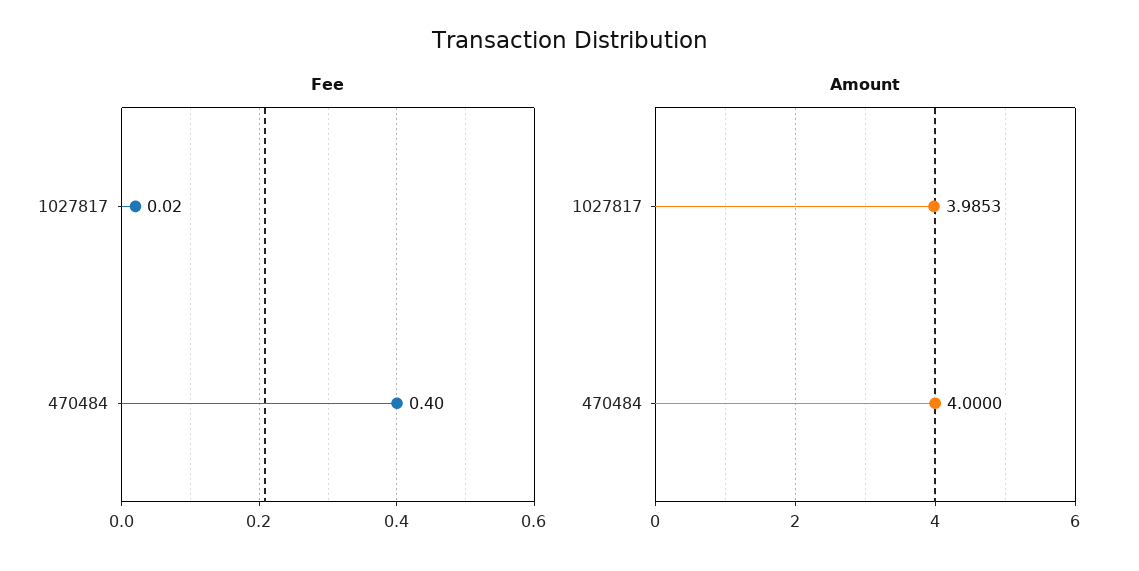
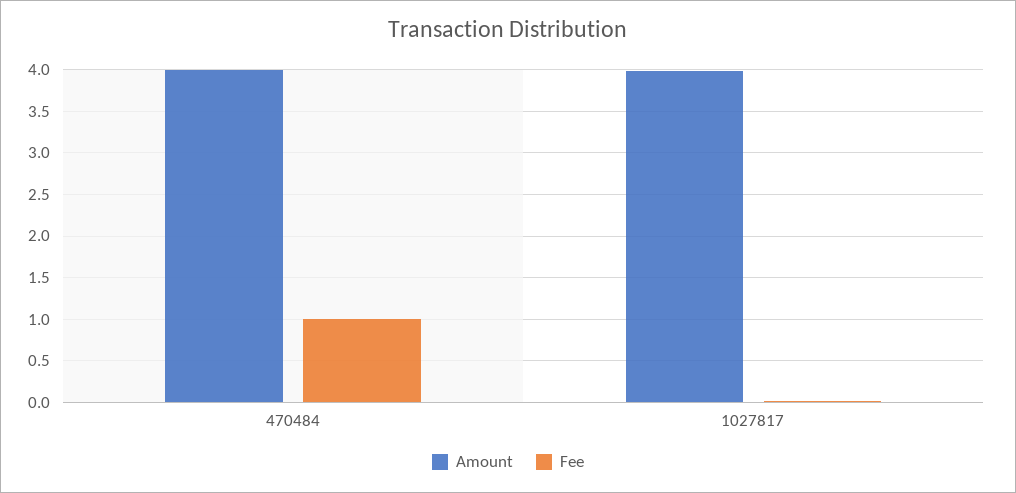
  {
    "Fee": {
      "1027817": 0.02,
-     "470484": 0.4
+     "470484": 1
    },
    "Amount": {
      "1027817": 3.9853,
      "470484": 4
    }
  }

